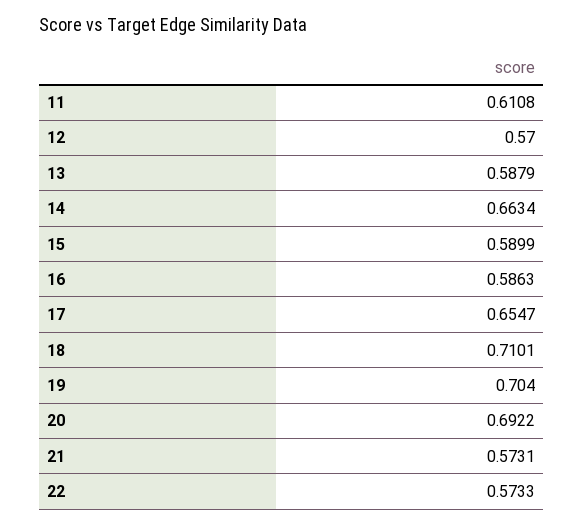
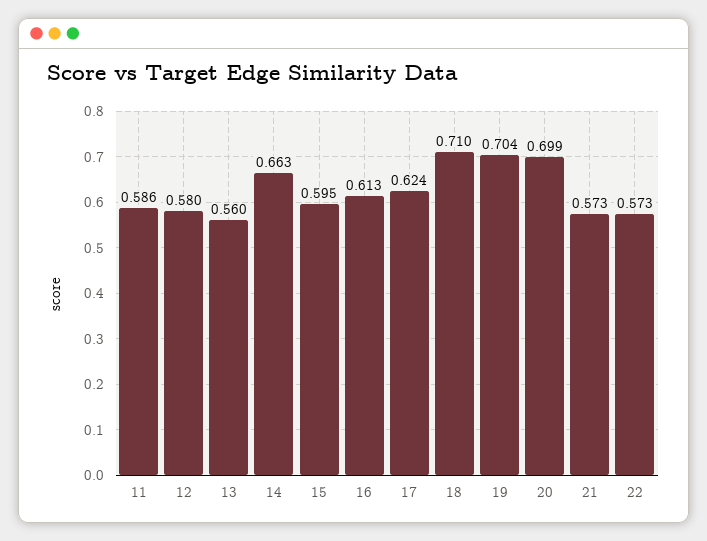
  {
-   "11": 0.6108,
+   "11": 0.586,
-   "12": 0.57,
+   "12": 0.58,
-   "13": 0.5879,
+   "13": 0.56,
    "14": 0.6634,
-   "15": 0.5899,
+   "15": 0.595,
-   "16": 0.5863,
+   "16": 0.613,
-   "17": 0.6547,
+   "17": 0.624,
    "18": 0.7101,
    "19": 0.704,
-   "20": 0.6922,
+   "20": 0.699,
    "21": 0.5731,
    "22": 0.5733
  }

